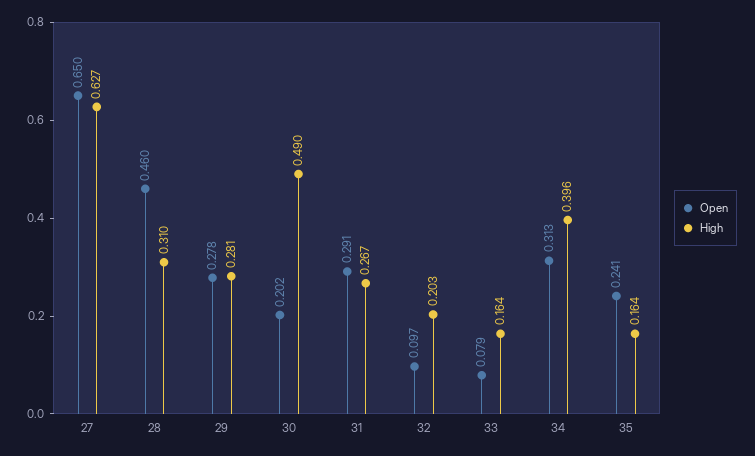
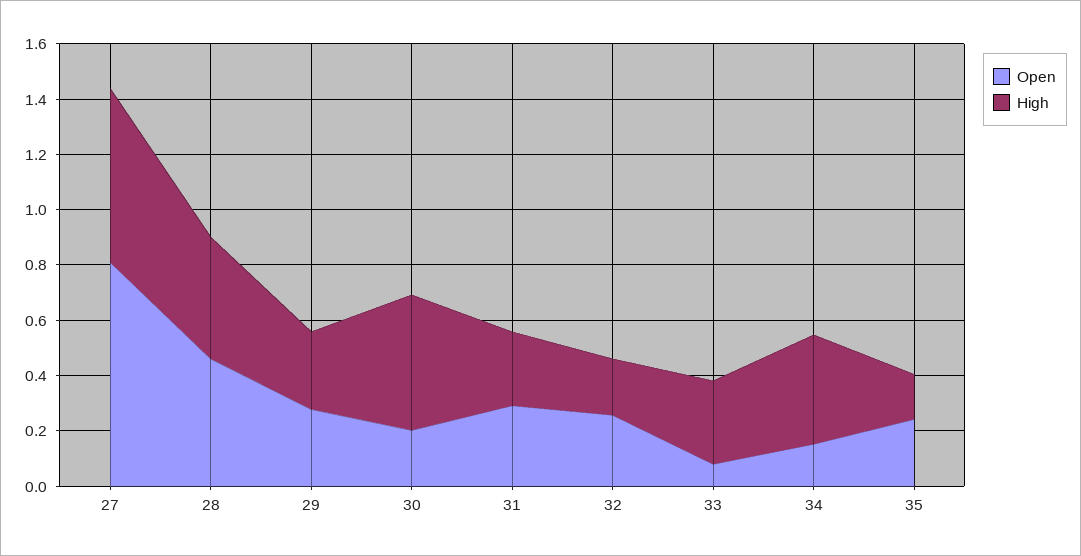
  {
    "Open": {
-     "27": 0.65,
+     "27": 0.8,
      "28": 0.46,
      "29": 0.278,
      "30": 0.202,
      "31": 0.291,
-     "32": 0.097,
+     "32": 0.25,
      "33": 0.079,
-     "34": 0.313,
+     "34": 0.15,
      "35": 0.241
    },
    "High": {
      "27": 0.627,
-     "28": 0.31,
+     "28": 0.45,
      "29": 0.281,
      "30": 0.49,
      "31": 0.267,
      "32": 0.203,
-     "33": 0.164,
+     "33": 0.3,
      "34": 0.396,
      "35": 0.164
    }
  }

